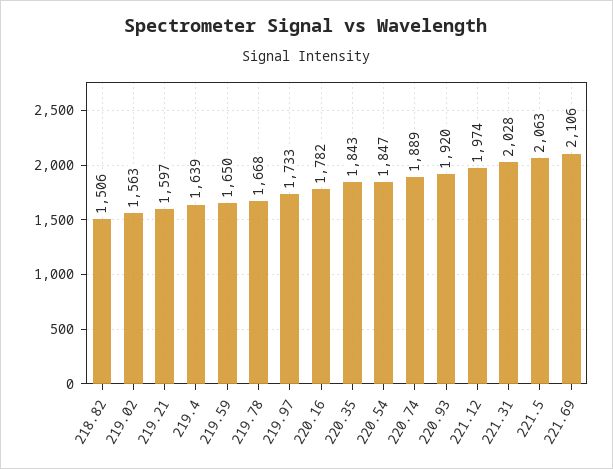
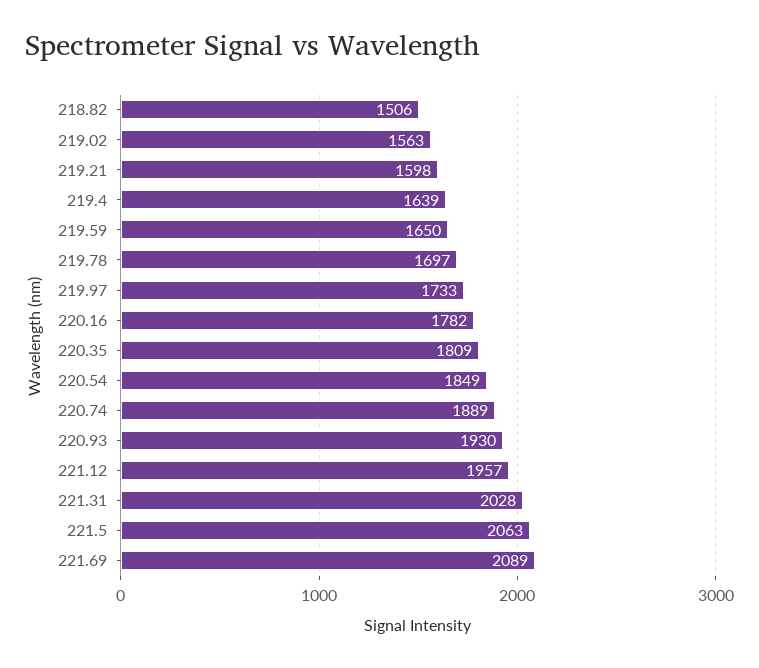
  {
    "218.82": 1506,
    "219.02": 1563,
-   "219.21": 1597,
+   "219.21": 1598,
    "219.4": 1639,
    "219.59": 1650,
-   "219.78": 1668,
+   "219.78": 1697,
    "219.97": 1733,
    "220.16": 1782,
-   "220.35": 1843,
+   "220.35": 1809,
-   "220.54": 1847,
+   "220.54": 1849,
    "220.74": 1889,
-   "220.93": 1920,
+   "220.93": 1930,
-   "221.12": 1974,
+   "221.12": 1957,
    "221.31": 2028,
    "221.5": 2063,
-   "221.69": 2106
+   "221.69": 2089
  }

